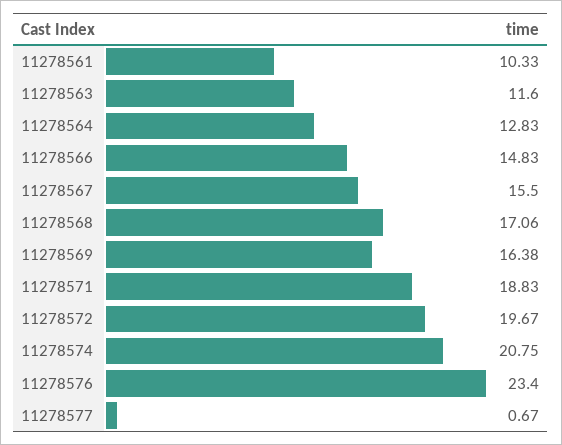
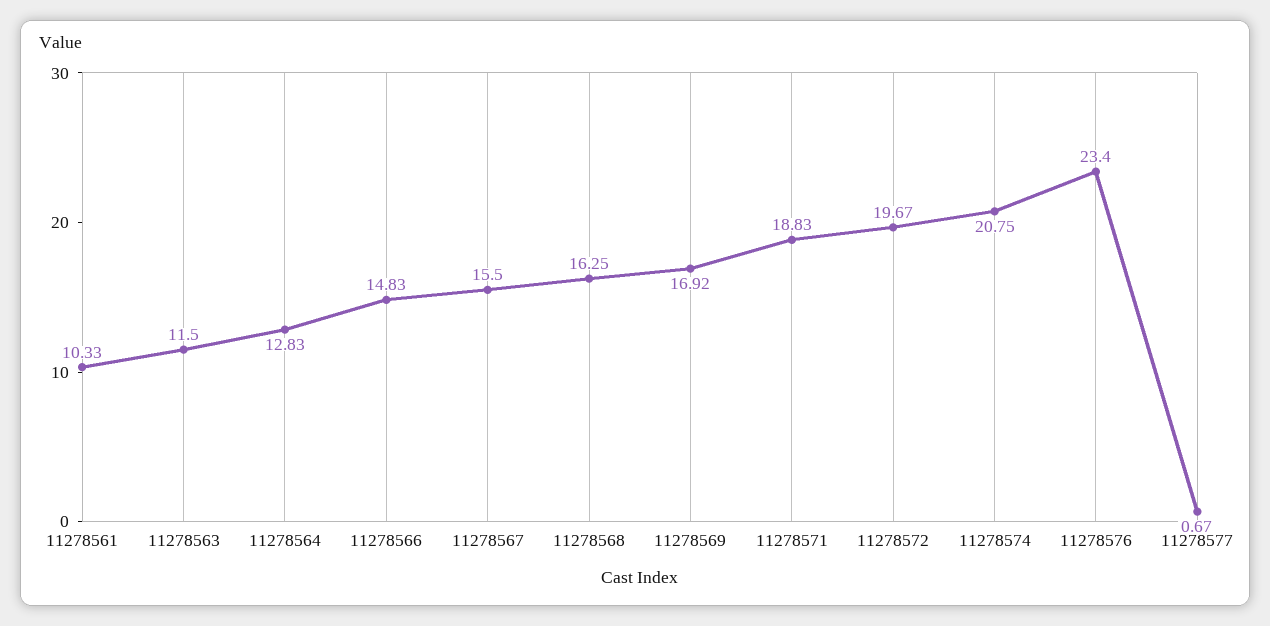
  {
    "11278561": 10.33,
-   "11278563": 11.6,
+   "11278563": 11.5,
    "11278564": 12.83,
    "11278566": 14.83,
    "11278567": 15.5,
-   "11278568": 17.06,
+   "11278568": 16.25,
-   "11278569": 16.38,
+   "11278569": 16.92,
    "11278571": 18.83,
    "11278572": 19.67,
    "11278574": 20.75,
    "11278576": 23.4,
    "11278577": 0.67
  }

